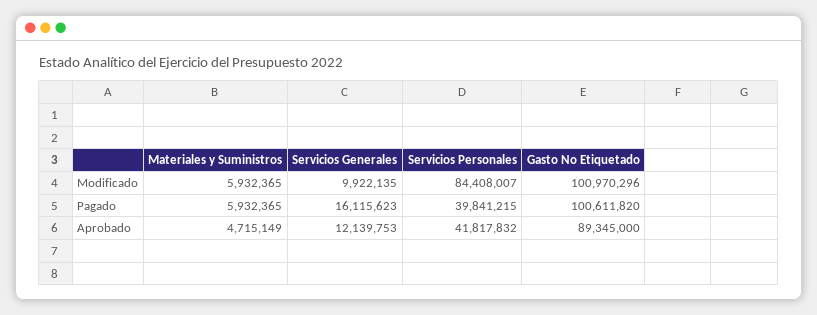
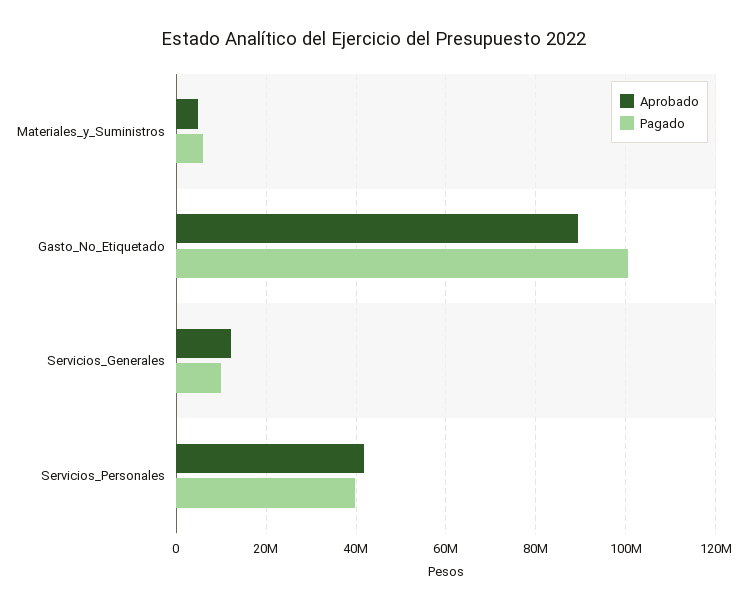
  {
-   "Modificado": {
-     "Materiales y Suministros": 5932365,
-     "Servicios Generales": 9922135,
-     "Servicios Personales": 84408007,
-     "Gasto No Etiquetado": 100970296
-   },
    "Pagado": {
      "Materiales y Suministros": 5932365,
-     "Servicios Generales": 16115623,
+     "Servicios Generales": 10000000,
      "Servicios Personales": 39841215,
      "Gasto No Etiquetado": 100611820
    },
    "Aprobado": {
      "Materiales y Suministros": 4715149,
      "Servicios Generales": 12139753,
      "Servicios Personales": 41817832,
      "Gasto No Etiquetado": 89345000
    }
  }

